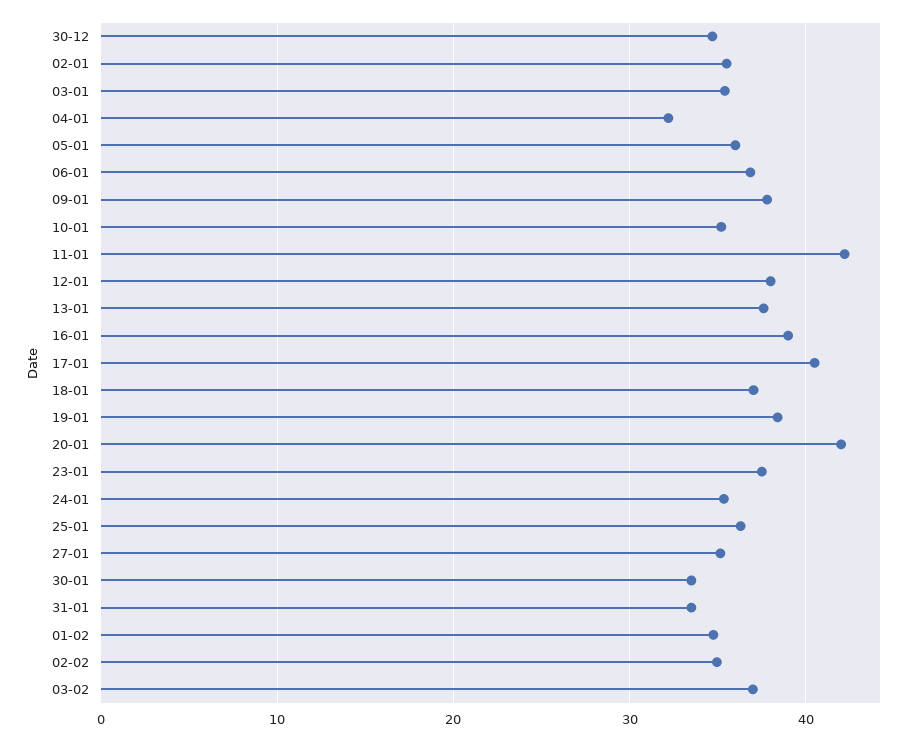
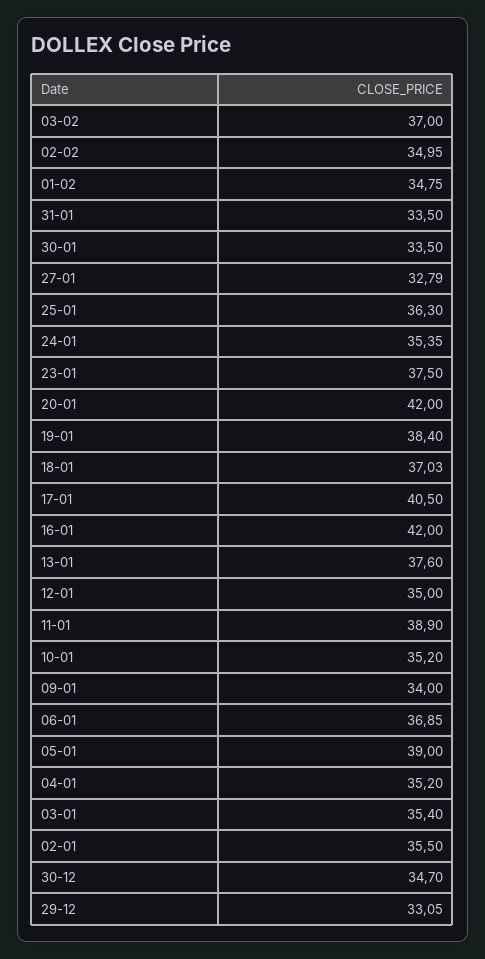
  {
    "30-12": 34.7,
    "02-01": 35.5,
    "03-01": 35.4,
-   "04-01": 32,
+   "04-01": 35.2,
-   "05-01": 36,
+   "05-01": 39,
    "06-01": 36.85,
-   "09-01": 38,
+   "09-01": 34,
    "10-01": 35.2,
-   "11-01": 42,
+   "11-01": 38.9,
-   "12-01": 38,
+   "12-01": 35,
    "13-01": 37.6,
-   "16-01": 39,
+   "16-01": 42,
    "17-01": 40.5,
    "18-01": 37.03,
    "19-01": 38.4,
    "20-01": 42,
    "23-01": 37.5,
    "24-01": 35.35,
    "25-01": 36.3,
-   "27-01": 35,
+   "27-01": 32.79,
    "30-01": 33.5,
    "31-01": 33.5,
    "01-02": 34.75,
    "02-02": 34.95,
-   "03-02": 37
+   "03-02": 37,
+   "29-12": 33.05
  }

